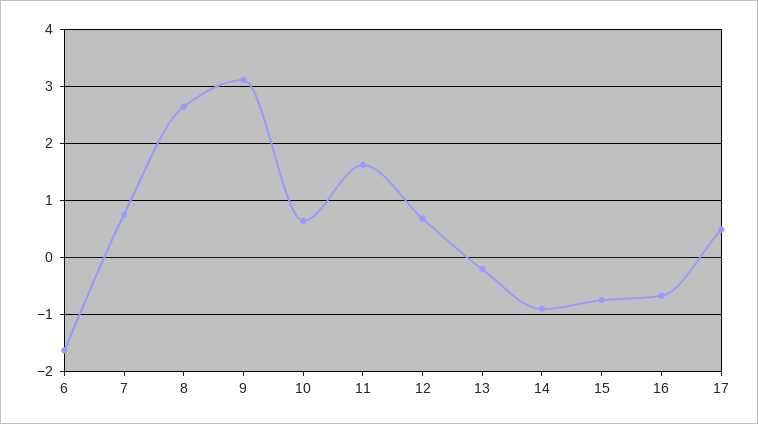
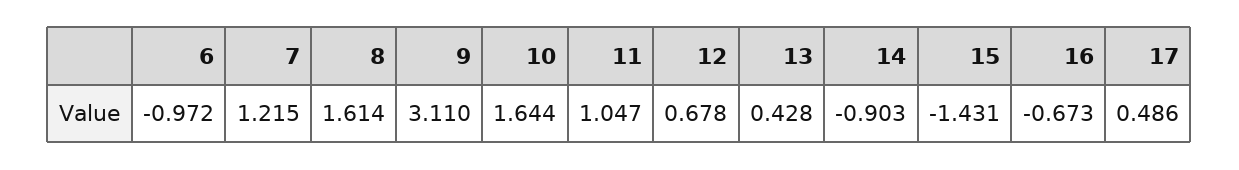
  {
-   "6": -1.6,
+   "6": -0.972,
-   "7": 0.8,
+   "7": 1.215,
-   "8": 2.6,
+   "8": 1.614,
    "9": 3.11,
-   "10": 0.6,
+   "10": 1.644,
-   "11": 1.6,
+   "11": 1.047,
    "12": 0.678,
-   "13": -0.2,
+   "13": 0.428,
    "14": -0.903,
-   "15": -0.8,
+   "15": -1.431,
    "16": -0.673,
    "17": 0.486
  }

